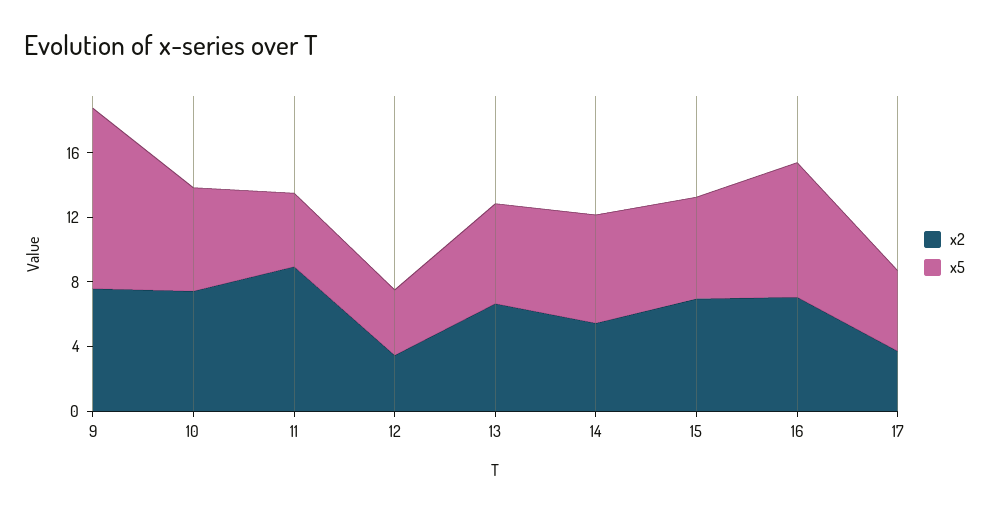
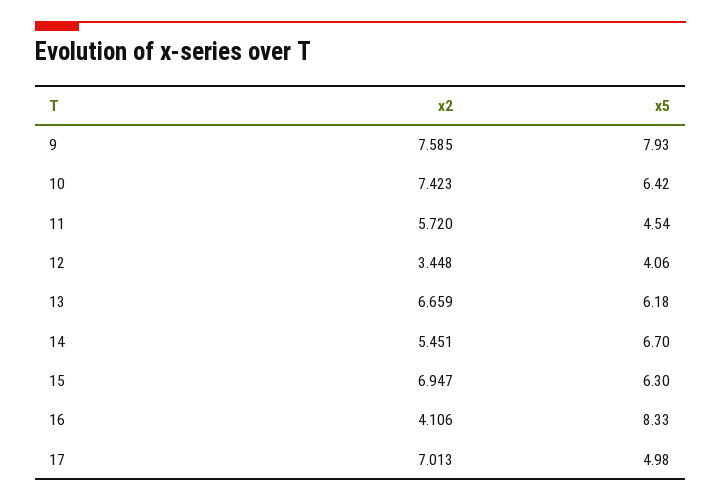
  {
    "x2": {
      "9": 7.585,
      "10": 7.423,
-     "11": 9,
+     "11": 5.72,
      "12": 3.448,
      "13": 6.659,
      "14": 5.451,
      "15": 6.947,
-     "16": 7,
+     "16": 4.106,
-     "17": 4
+     "17": 7.013
    },
    "x5": {
-     "9": 11,
+     "9": 7.93,
      "10": 6.42,
      "11": 4.54,
      "12": 4.06,
      "13": 6.18,
      "14": 6.7,
      "15": 6.3,
      "16": 8.33,
      "17": 4.98
    }
  }

